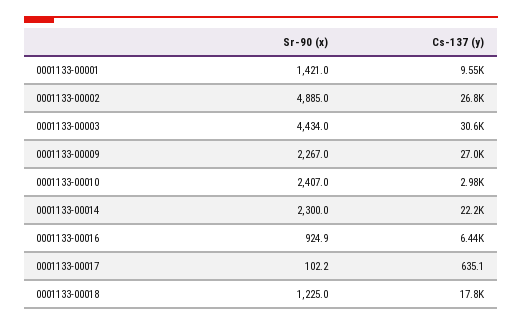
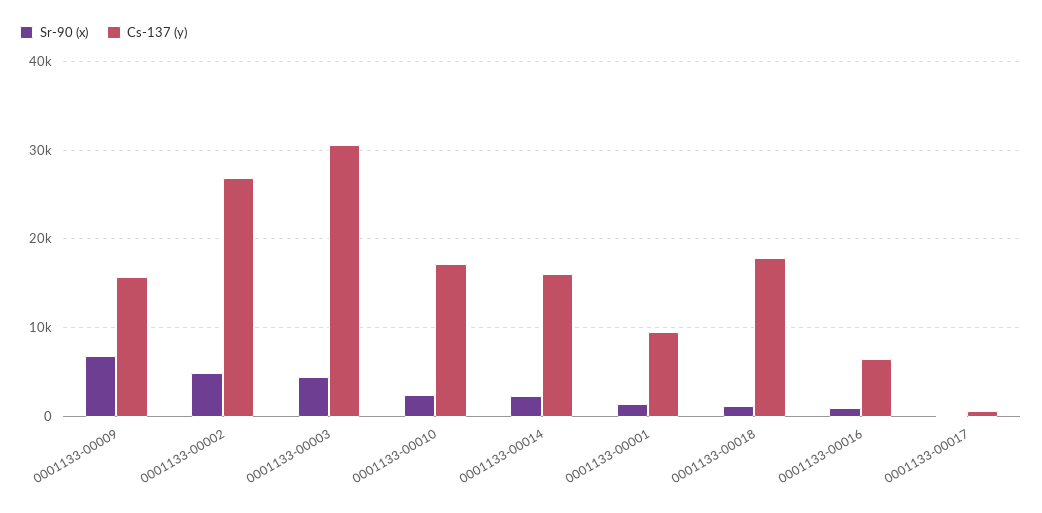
  {
    "Sr-90 (x)": {
      "0001133-00001": 1421,
      "0001133-00002": 4885,
      "0001133-00003": 4434,
-     "0001133-00009": 2267,
+     "0001133-00009": 7000,
      "0001133-00010": 2407,
      "0001133-00014": 2300,
      "0001133-00016": 924.9,
      "0001133-00017": 102.2,
      "0001133-00018": 1225
    },
    "Cs-137 (y)": {
      "0001133-00001": 9550,
      "0001133-00002": 26800,
      "0001133-00003": 30600,
-     "0001133-00009": 27000,
+     "0001133-00009": 16000,
-     "0001133-00010": 2980,
+     "0001133-00010": 17000,
-     "0001133-00014": 22200,
+     "0001133-00014": 16000,
      "0001133-00016": 6440,
      "0001133-00017": 635.1,
      "0001133-00018": 17800
    }
  }

